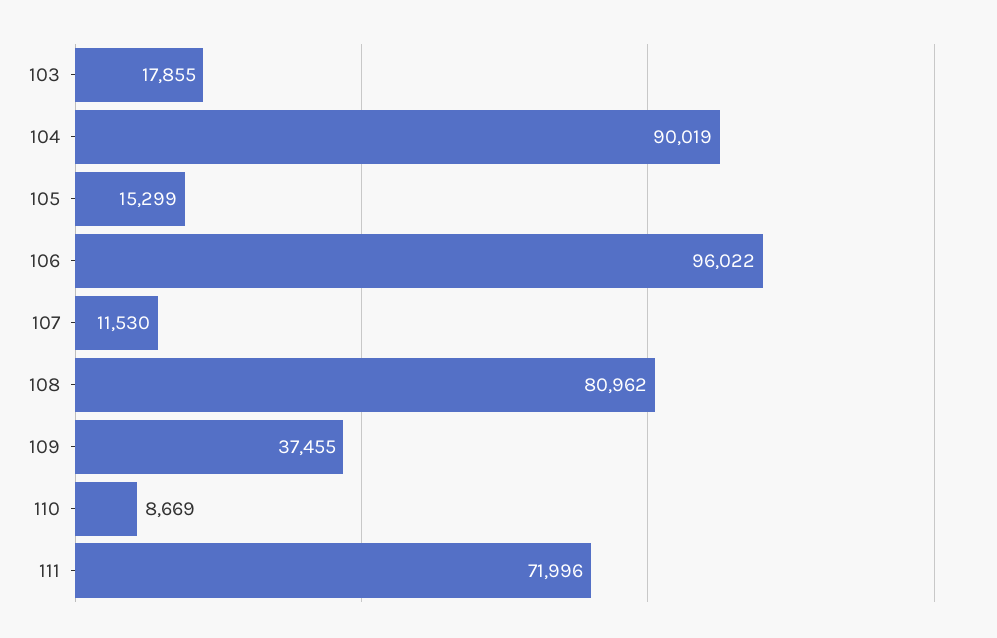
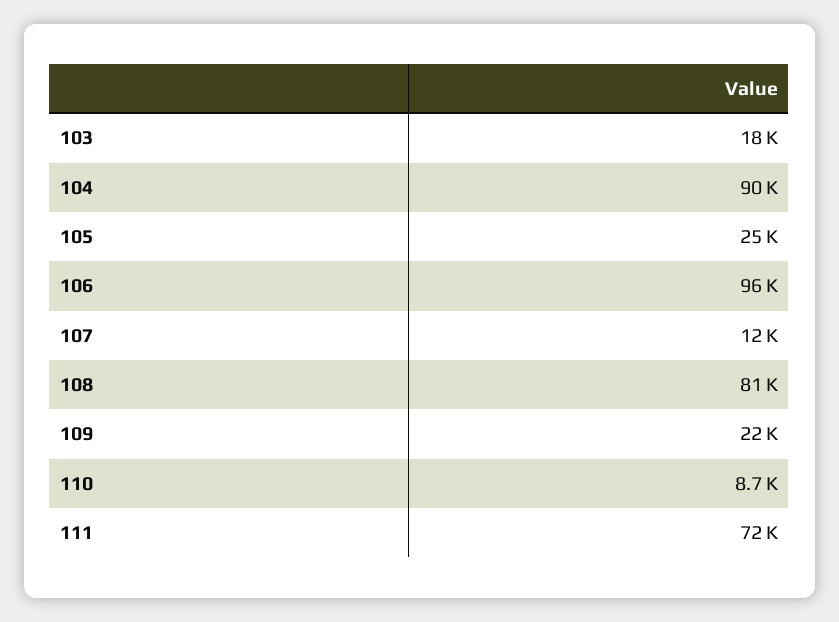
  {
    "103": 17855,
    "104": 90019,
-   "105": 15299,
+   "105": 25000,
    "106": 96022,
    "107": 11530,
    "108": 80962,
-   "109": 37455,
+   "109": 22000,
    "110": 8669,
    "111": 71996
  }

